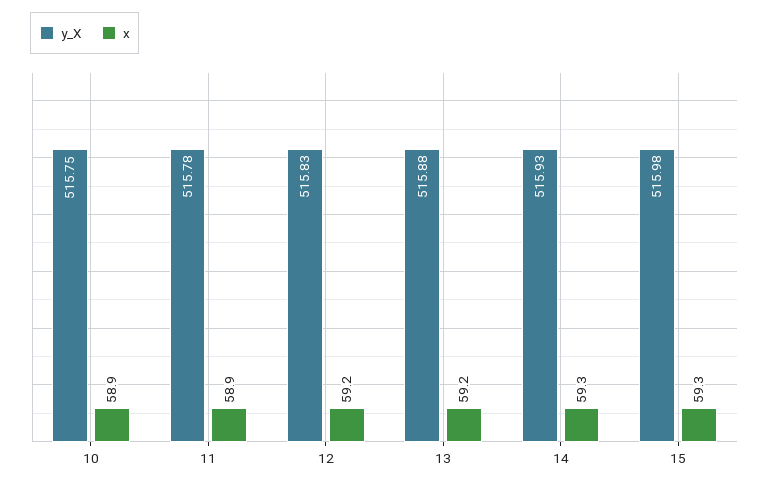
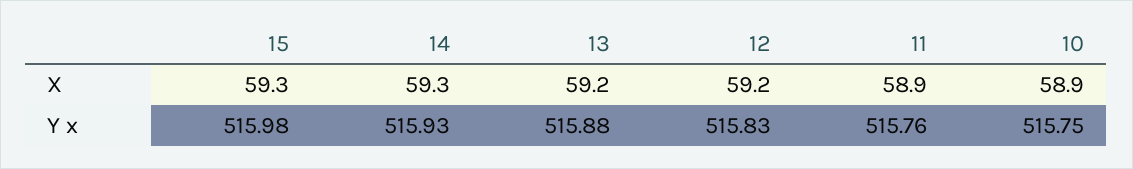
  {
    "y_X": {
      "10": 515.75,
-     "11": 515.78,
+     "11": 515.76,
      "12": 515.83,
      "13": 515.88,
      "14": 515.93,
      "15": 515.98
    },
    "x": {
      "10": 58.9,
      "11": 58.9,
      "12": 59.2,
      "13": 59.2,
      "14": 59.3,
      "15": 59.3
    }
  }

